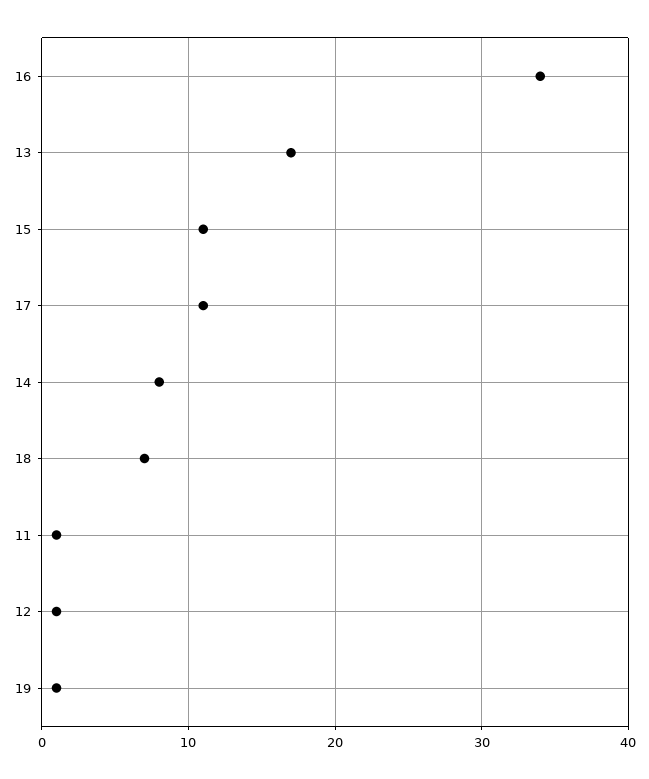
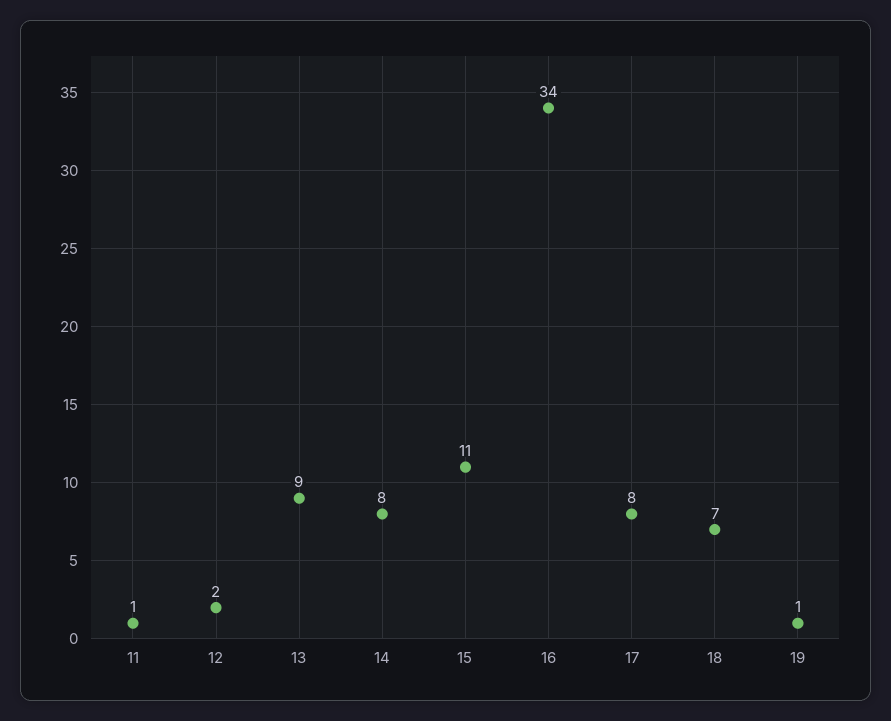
  {
    "16": 34,
-   "13": 17,
+   "13": 9,
    "15": 11,
-   "17": 11,
+   "17": 8,
    "14": 8,
    "18": 7,
    "11": 1,
-   "12": 1,
+   "12": 2,
    "19": 1
  }

